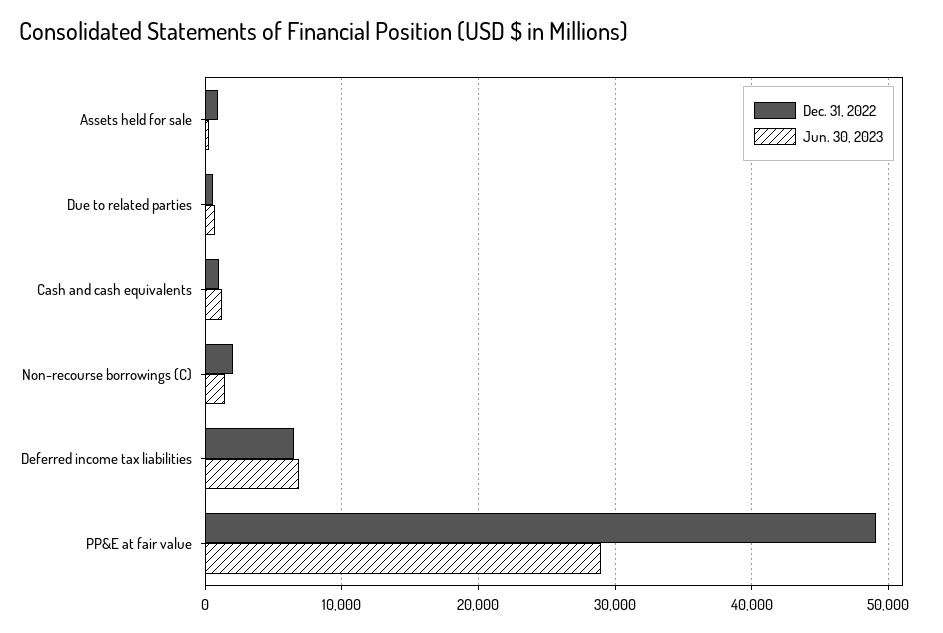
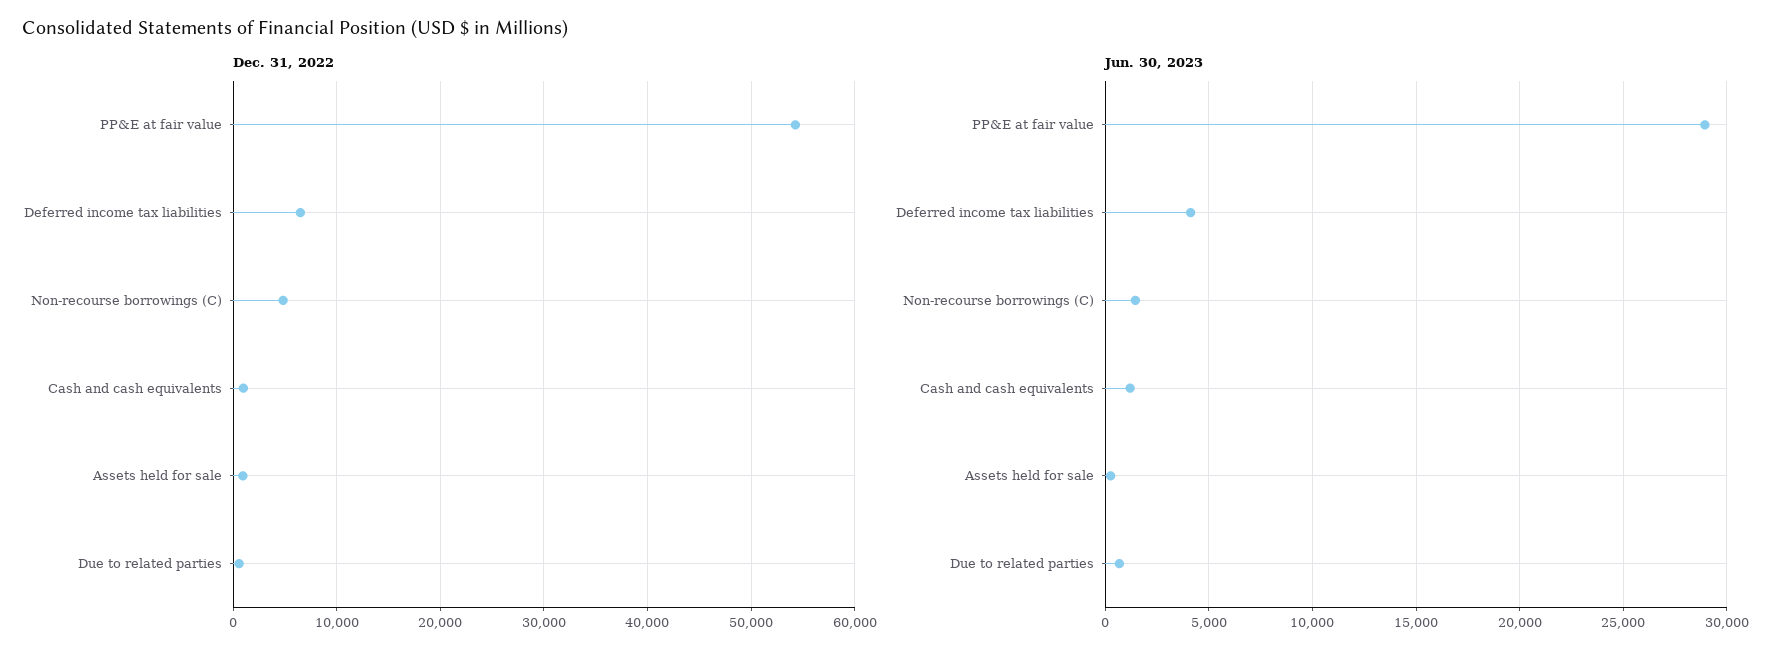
  {
    "Dec. 31, 2022": {
      "Assets held for sale": 1000,
      "Due to related parties": 1000,
      "Cash and cash equivalents": 1000,
-     "Non-recourse borrowings (C)": 2000,
+     "Non-recourse borrowings (C)": 5000,
      "Deferred income tax liabilities": 7000,
-     "PP&E at fair value": 49000
+     "PP&E at fair value": 54000
    },
    "Jun. 30, 2023": {
      "Assets held for sale": 500,
      "Due to related parties": 500,
      "Cash and cash equivalents": 1000,
      "Non-recourse borrowings (C)": 1500,
-     "Deferred income tax liabilities": 7000,
+     "Deferred income tax liabilities": 4000,
      "PP&E at fair value": 29000
    }
  }

